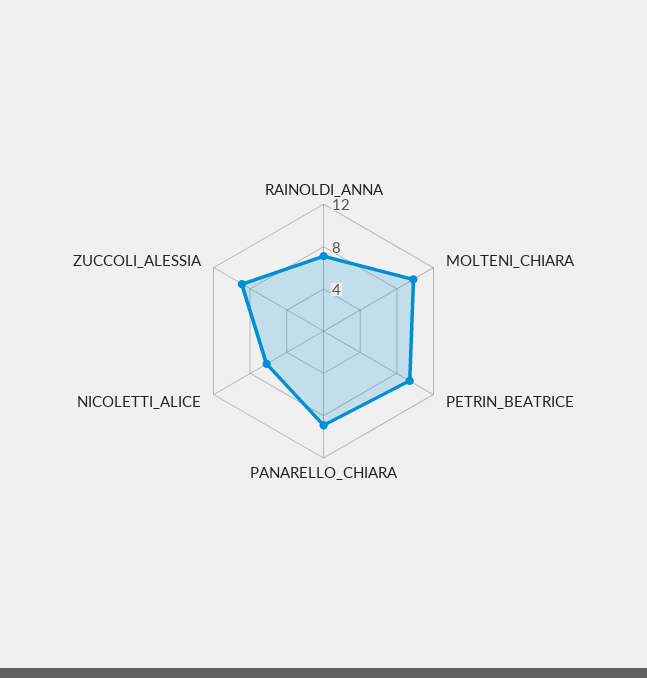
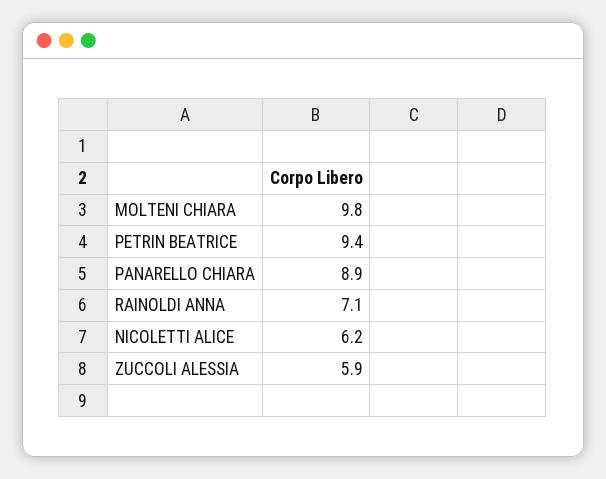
  {
    "RAINOLDI_ANNA": 7.1,
    "MOLTENI_CHIARA": 9.8,
    "PETRIN_BEATRICE": 9.4,
    "PANARELLO_CHIARA": 8.9,
    "NICOLETTI_ALICE": 6.2,
-   "ZUCCOLI_ALESSIA": 9
+   "ZUCCOLI_ALESSIA": 5.9
  }

